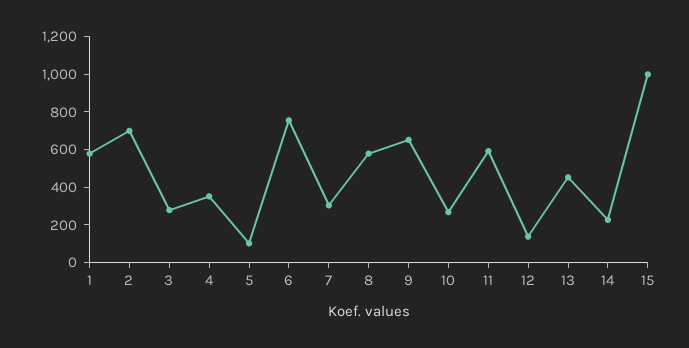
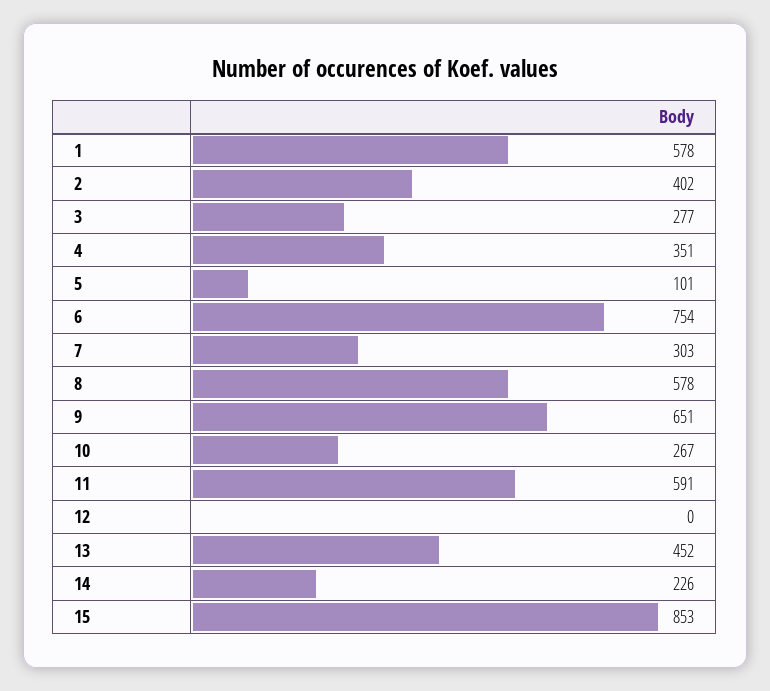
  {
    "1": 578,
-   "2": 700,
+   "2": 402,
    "3": 277,
    "4": 351,
    "5": 101,
    "6": 754,
    "7": 303,
    "8": 578,
    "9": 651,
    "10": 267,
    "11": 591,
-   "12": 150,
+   "12": 0,
    "13": 452,
    "14": 226,
-   "15": 1000
+   "15": 853
  }

